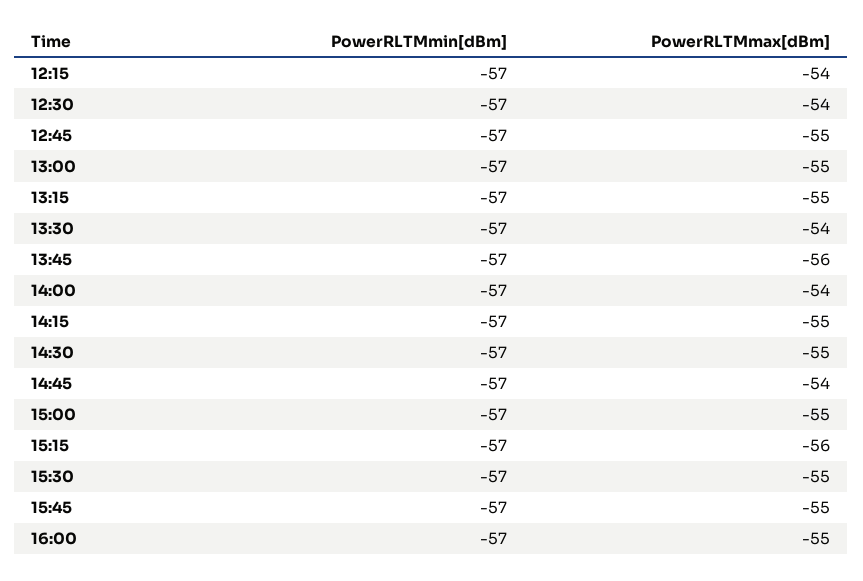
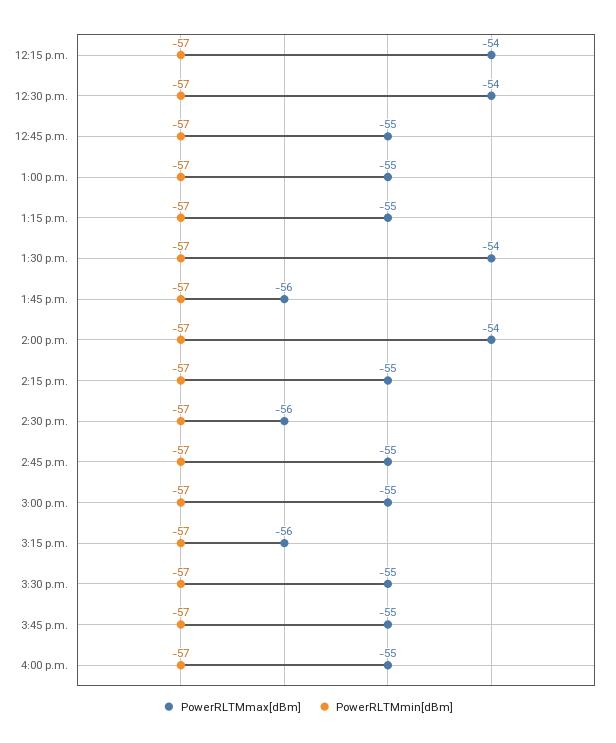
  {
    "PowerRLTMmin[dBm]": {
      "12:15": -57,
      "12:30": -57,
      "12:45": -57,
      "13:00": -57,
      "13:15": -57,
      "13:30": -57,
      "13:45": -57,
      "14:00": -57,
      "14:15": -57,
      "14:30": -57,
      "14:45": -57,
      "15:00": -57,
      "15:15": -57,
      "15:30": -57,
      "15:45": -57,
      "16:00": -57
    },
    "PowerRLTMmax[dBm]": {
      "12:15": -54,
      "12:30": -54,
      "12:45": -55,
      "13:00": -55,
      "13:15": -55,
      "13:30": -54,
      "13:45": -56,
      "14:00": -54,
      "14:15": -55,
-     "14:30": -55,
+     "14:30": -56,
-     "14:45": -54,
+     "14:45": -55,
      "15:00": -55,
      "15:15": -56,
      "15:30": -55,
      "15:45": -55,
      "16:00": -55
    }
  }

